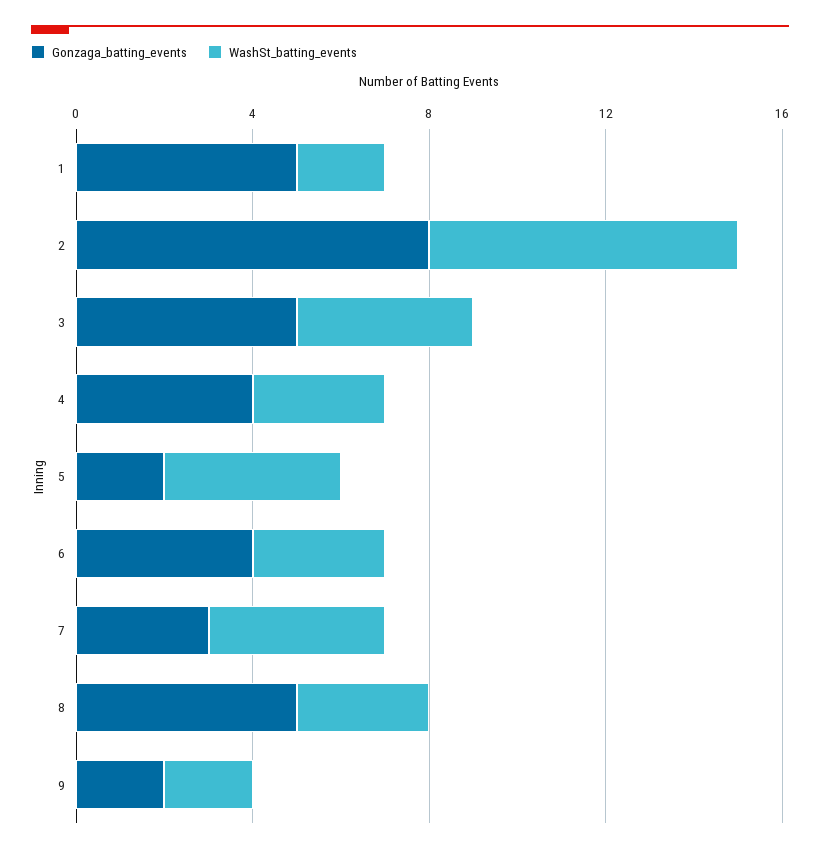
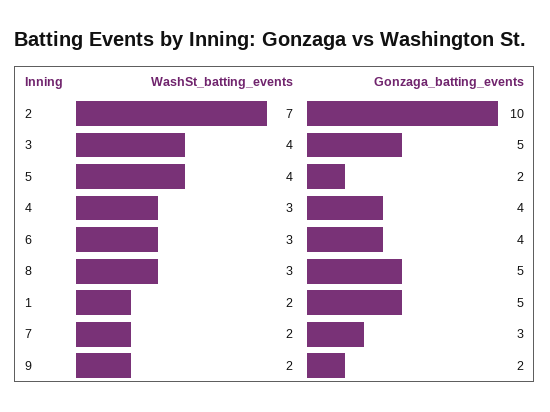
  {
    "Gonzaga_batting_events": {
      "1": 5,
-     "2": 8,
+     "2": 10,
      "3": 5,
      "4": 4,
      "5": 2,
      "6": 4,
      "7": 3,
      "8": 5,
      "9": 2
    },
    "WashSt_batting_events": {
      "1": 2,
      "2": 7,
      "3": 4,
      "4": 3,
      "5": 4,
      "6": 3,
-     "7": 4,
+     "7": 2,
      "8": 3,
      "9": 2
    }
  }

